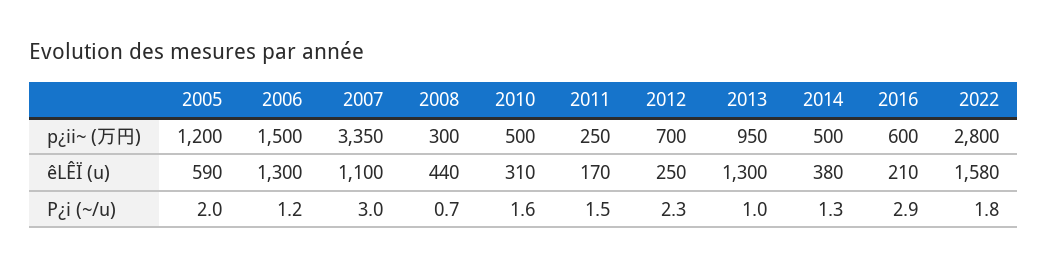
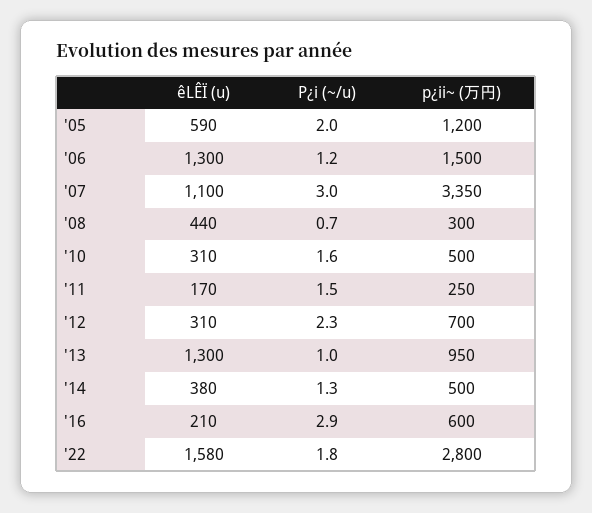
  {
    "2005": {
      "p¿ii~ (万円)": 1200,
      "êLÊÏ (u)": 590,
      "P¿i (~/u)": 2
    },
    "2006": {
      "p¿ii~ (万円)": 1500,
      "êLÊÏ (u)": 1300,
      "P¿i (~/u)": 1.2
    },
    "2007": {
      "p¿ii~ (万円)": 3350,
      "êLÊÏ (u)": 1100,
      "P¿i (~/u)": 3
    },
    "2008": {
      "p¿ii~ (万円)": 300,
      "êLÊÏ (u)": 440,
      "P¿i (~/u)": 0.7
    },
    "2010": {
      "p¿ii~ (万円)": 500,
      "êLÊÏ (u)": 310,
      "P¿i (~/u)": 1.6
    },
    "2011": {
      "p¿ii~ (万円)": 250,
      "êLÊÏ (u)": 170,
      "P¿i (~/u)": 1.5
    },
    "2012": {
      "p¿ii~ (万円)": 700,
-     "êLÊÏ (u)": 250,
+     "êLÊÏ (u)": 310,
      "P¿i (~/u)": 2.3
    },
    "2013": {
      "p¿ii~ (万円)": 950,
      "êLÊÏ (u)": 1300,
      "P¿i (~/u)": 1
    },
    "2014": {
      "p¿ii~ (万円)": 500,
      "êLÊÏ (u)": 380,
      "P¿i (~/u)": 1.3
    },
    "2016": {
      "p¿ii~ (万円)": 600,
      "êLÊÏ (u)": 210,
      "P¿i (~/u)": 2.9
    },
    "2022": {
      "p¿ii~ (万円)": 2800,
      "êLÊÏ (u)": 1580,
      "P¿i (~/u)": 1.8
    }
  }

